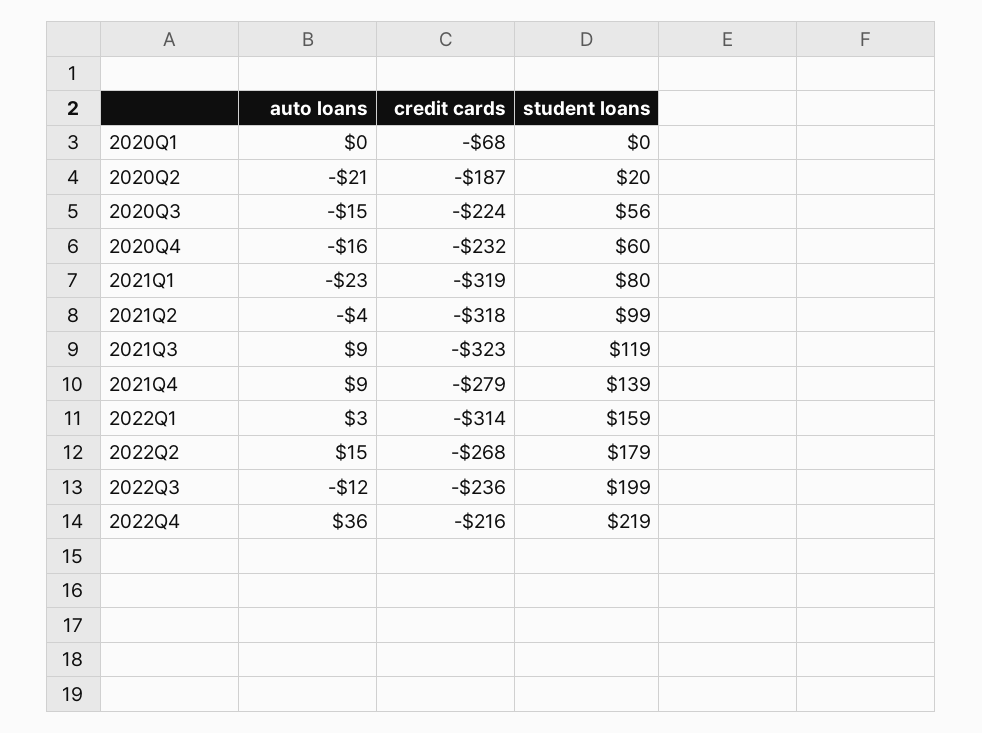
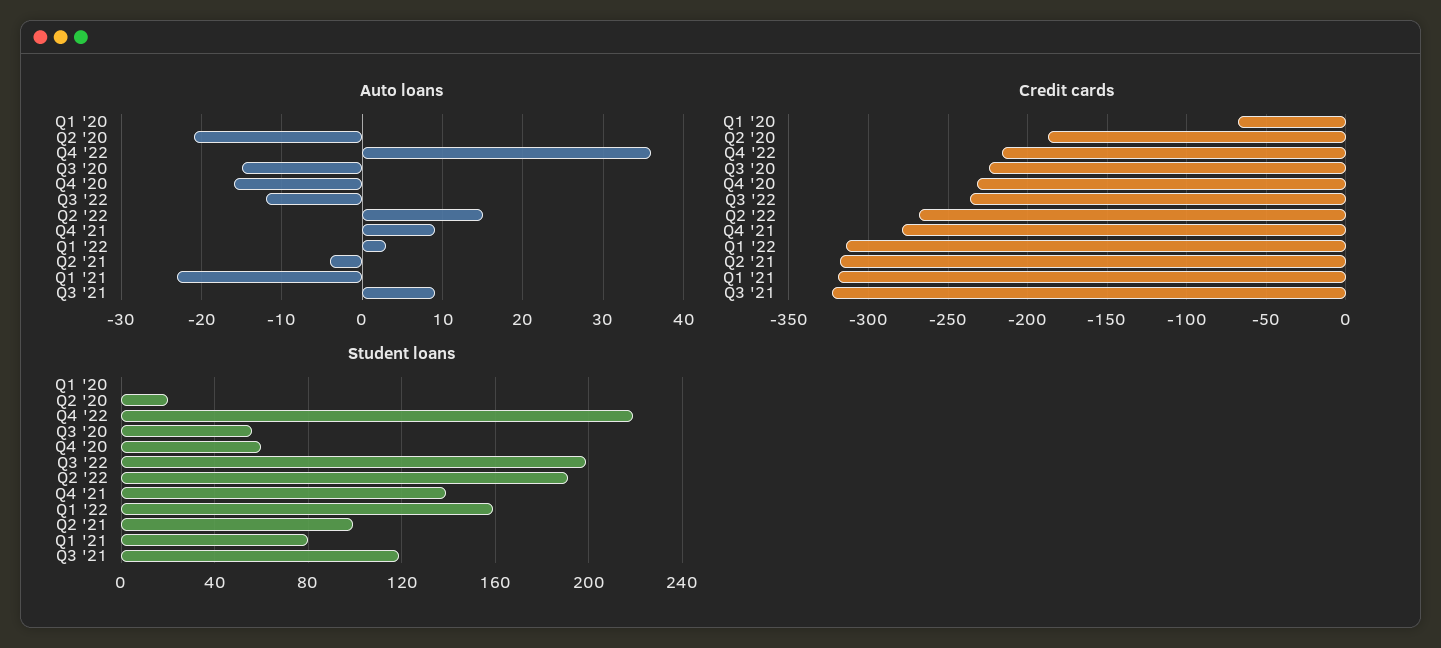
  {
    "auto loans": {
      "2020Q1": 0,
      "2020Q2": -21,
      "2020Q3": -15,
      "2020Q4": -16,
      "2021Q1": -23,
      "2021Q2": -4,
      "2021Q3": 9,
      "2021Q4": 9,
      "2022Q1": 3,
      "2022Q2": 15,
      "2022Q3": -12,
      "2022Q4": 36
    },
    "credit cards": {
      "2020Q1": -68,
      "2020Q2": -187,
      "2020Q3": -224,
      "2020Q4": -232,
      "2021Q1": -319,
      "2021Q2": -318,
      "2021Q3": -323,
      "2021Q4": -279,
      "2022Q1": -314,
      "2022Q2": -268,
      "2022Q3": -236,
      "2022Q4": -216
    },
    "student loans": {
      "2020Q1": 0,
      "2020Q2": 20,
      "2020Q3": 56,
      "2020Q4": 60,
      "2021Q1": 80,
      "2021Q2": 99,
      "2021Q3": 119,
      "2021Q4": 139,
      "2022Q1": 159,
-     "2022Q2": 179,
+     "2022Q2": 190,
      "2022Q3": 199,
      "2022Q4": 219
    }
  }

